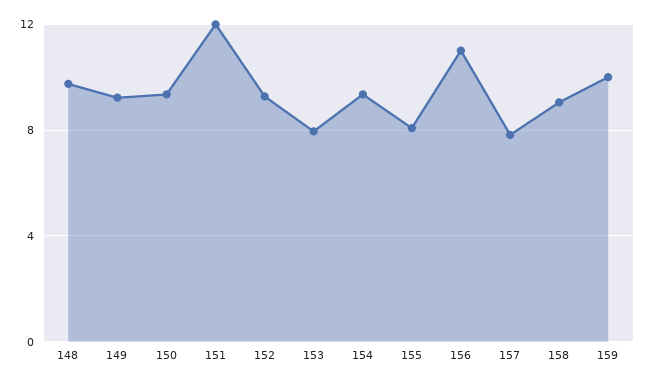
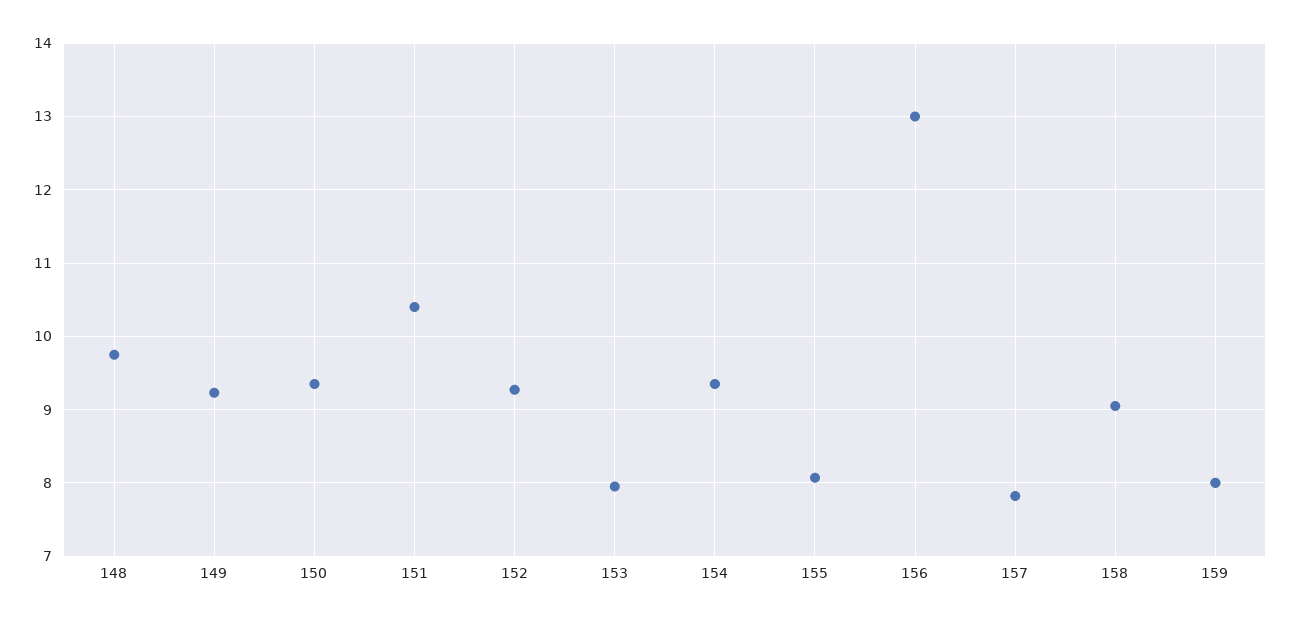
  {
    "148": 9.8,
    "149": 9.2,
    "150": 9.4,
-   "151": 12,
+   "151": 10.4,
    "152": 9.3,
    "153": 8,
    "154": 9.4,
    "155": 8.1,
-   "156": 11,
+   "156": 13,
    "157": 7.8,
    "158": 9.1,
-   "159": 10
+   "159": 8
  }

